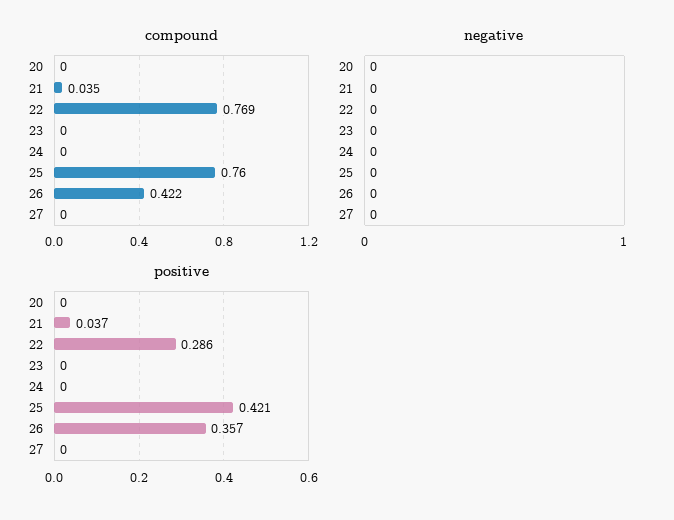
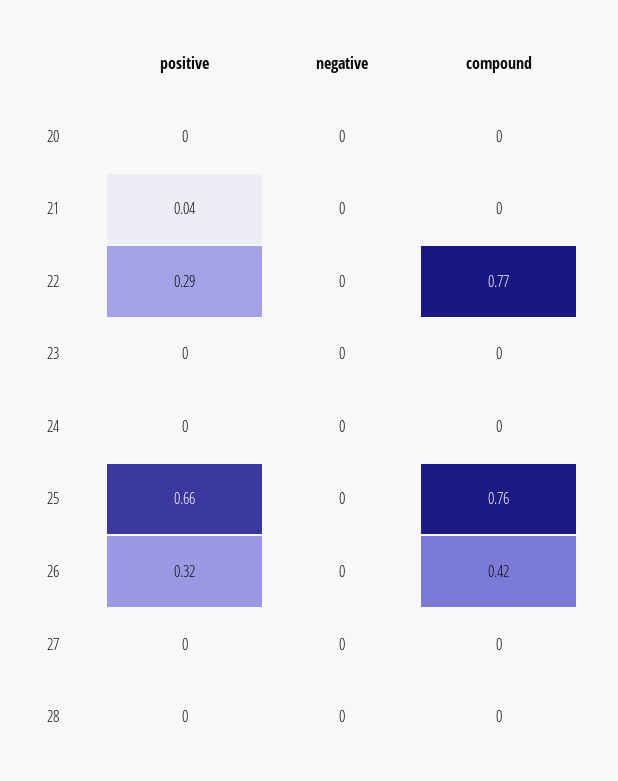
  {
    "compound": {
      "20": 0,
-     "21": 0.035,
+     "21": 0,
      "22": 0.769,
      "23": 0,
      "24": 0,
      "25": 0.76,
      "26": 0.422,
-     "27": 0
+     "27": 0,
+     "28": 0
    },
    "negative": {
      "20": 0,
      "21": 0,
      "22": 0,
      "23": 0,
      "24": 0,
      "25": 0,
      "26": 0,
-     "27": 0
+     "27": 0,
+     "28": 0
    },
    "positive": {
      "20": 0,
      "21": 0.037,
      "22": 0.286,
      "23": 0,
      "24": 0,
-     "25": 0.421,
+     "25": 0.66,
-     "26": 0.357,
+     "26": 0.32,
-     "27": 0
+     "27": 0,
+     "28": 0
    }
  }

